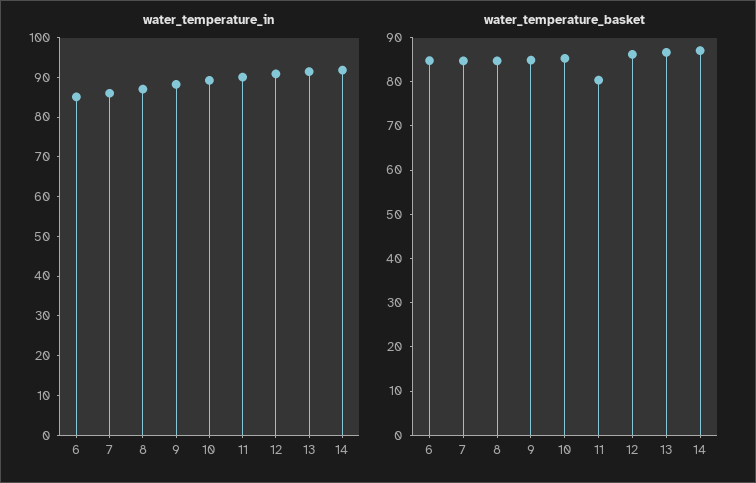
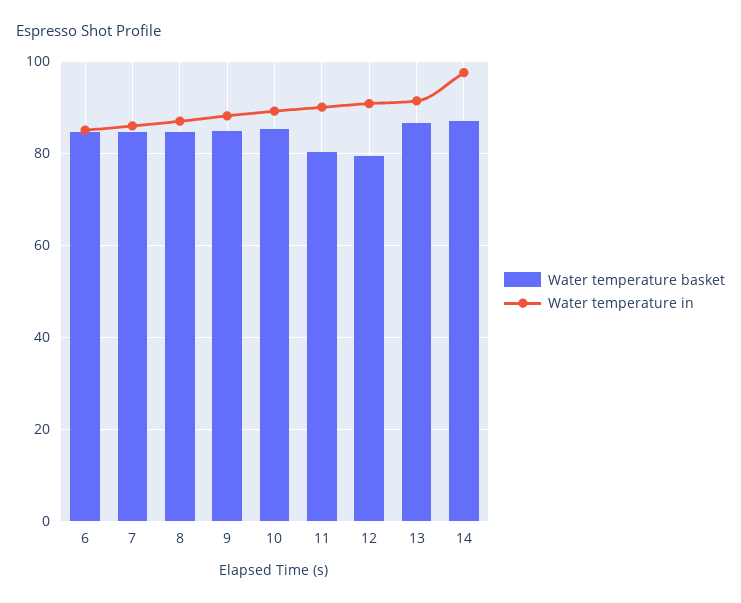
  {
    "water_temperature_in": {
      "6": 86,
      "7": 86,
      "8": 88,
      "9": 88,
      "10": 90,
      "11": 90,
      "12": 90,
      "13": 92,
-     "14": 92.5
+     "14": 98
    },
    "water_temperature_basket": {
      "6": 84,
      "7": 84,
      "8": 84,
      "9": 84,
      "10": 86,
      "11": 80,
-     "12": 86,
+     "12": 80,
      "13": 86,
      "14": 88
    }
  }

